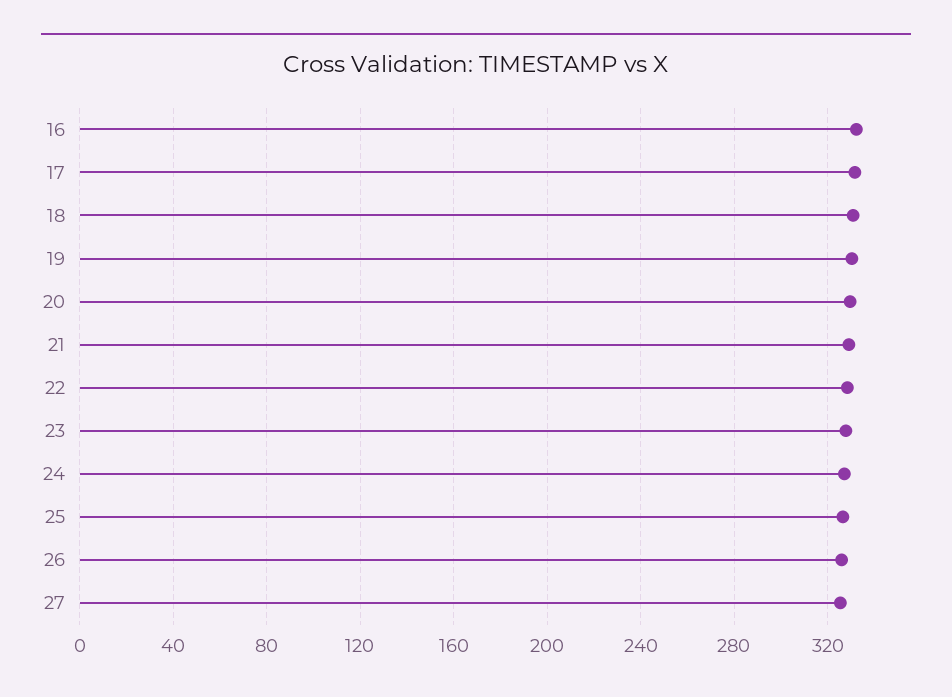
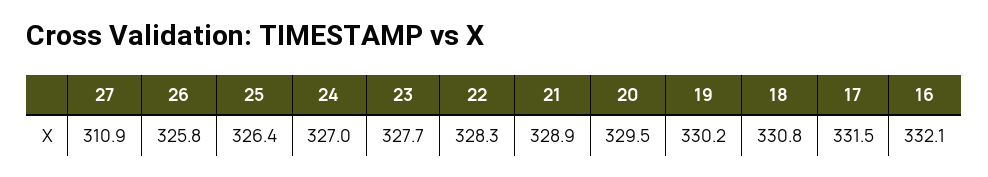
  {
    "16": 332.1,
    "17": 331.5,
    "18": 330.8,
    "19": 330.2,
    "20": 329.5,
    "21": 328.9,
    "22": 328.3,
    "23": 327.7,
    "24": 327,
    "25": 326.4,
    "26": 325.8,
-   "27": 325
+   "27": 310.9
  }

